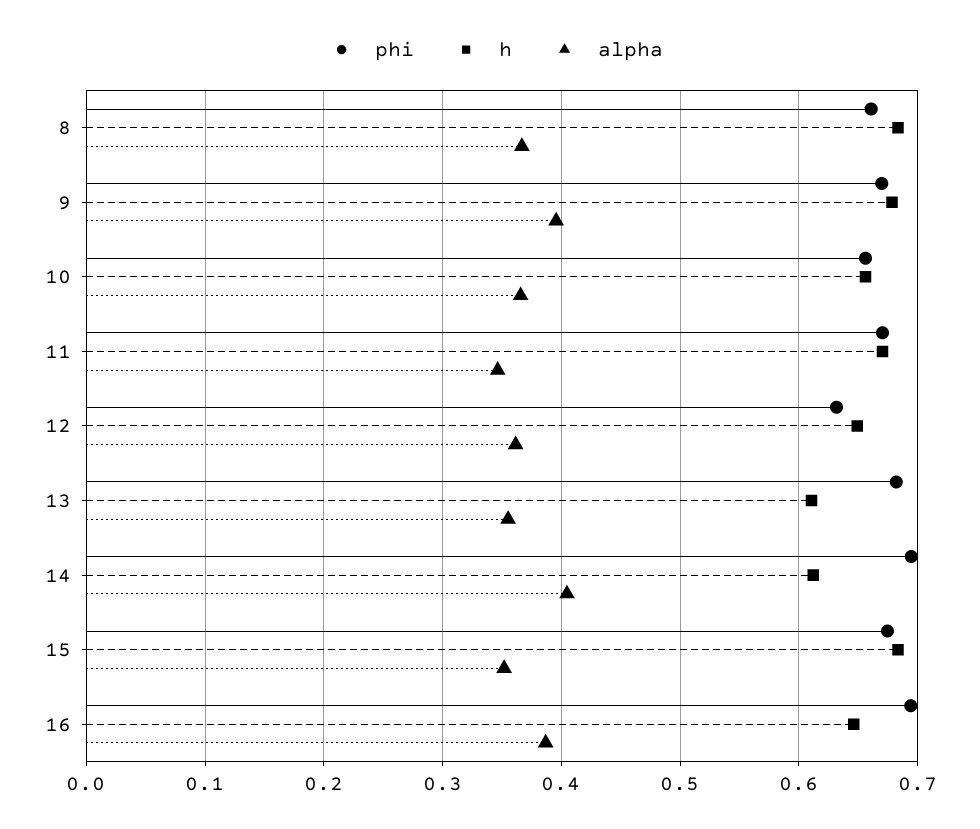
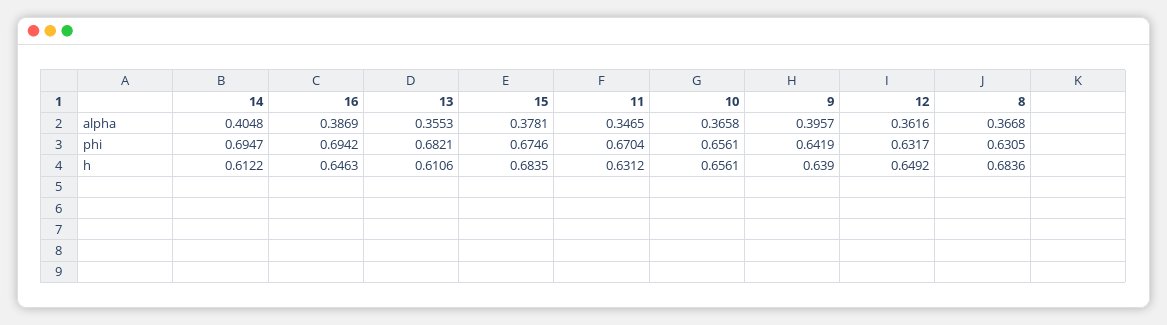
  {
    "phi": {
-     "8": 0.66,
+     "8": 0.6305,
-     "9": 0.67,
+     "9": 0.6419,
      "10": 0.6561,
      "11": 0.6704,
      "12": 0.6317,
      "13": 0.6821,
      "14": 0.6947,
      "15": 0.6746,
      "16": 0.6942
    },
    "h": {
      "8": 0.6836,
-     "9": 0.68,
+     "9": 0.639,
      "10": 0.6561,
-     "11": 0.67,
+     "11": 0.6312,
      "12": 0.6492,
      "13": 0.6106,
      "14": 0.6122,
      "15": 0.6835,
      "16": 0.6463
    },
    "alpha": {
      "8": 0.3668,
      "9": 0.3957,
      "10": 0.3658,
      "11": 0.3465,
      "12": 0.3616,
      "13": 0.3553,
      "14": 0.4048,
-     "15": 0.35,
+     "15": 0.3781,
      "16": 0.3869
    }
  }

